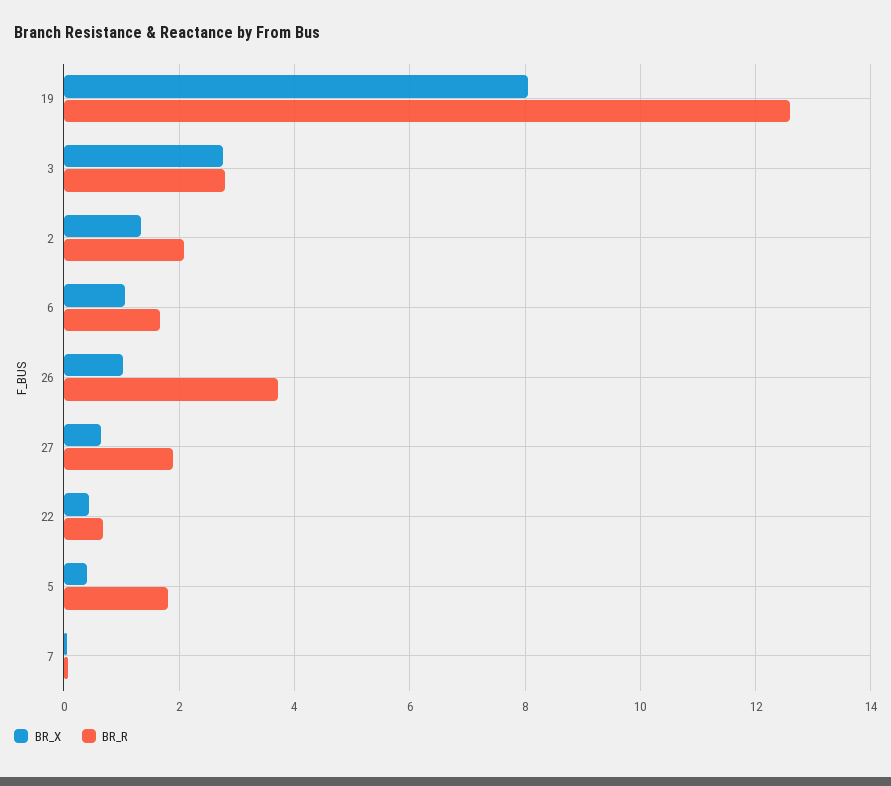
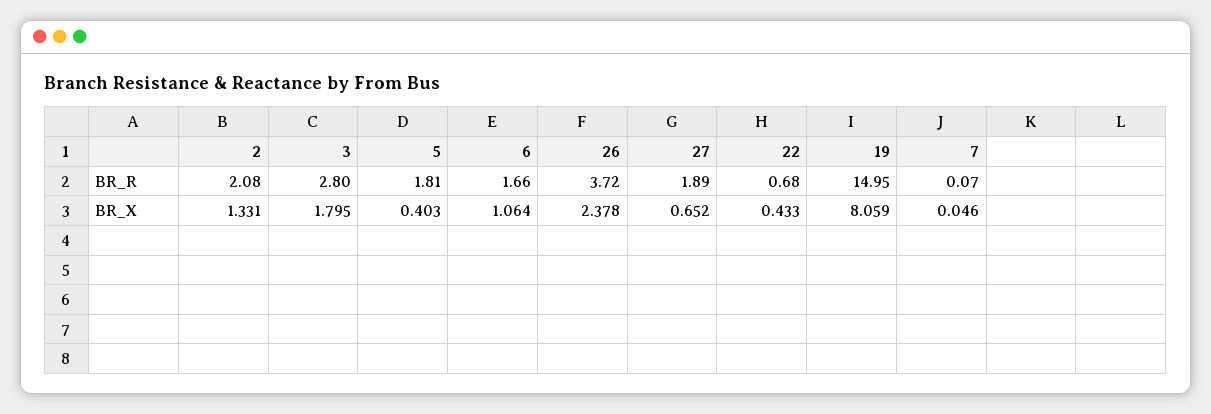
  {
    "BR_X": {
      "19": 8.059,
-     "3": 2.8,
+     "3": 1.795,
      "2": 1.331,
      "6": 1.064,
-     "26": 1,
+     "26": 2.378,
      "27": 0.652,
      "22": 0.433,
      "5": 0.403,
      "7": 0.046
    },
    "BR_R": {
-     "19": 12.6,
+     "19": 14.95,
      "3": 2.8,
      "2": 2.08,
      "6": 1.66,
      "26": 3.72,
      "27": 1.89,
      "22": 0.68,
      "5": 1.81,
      "7": 0.07
    }
  }

